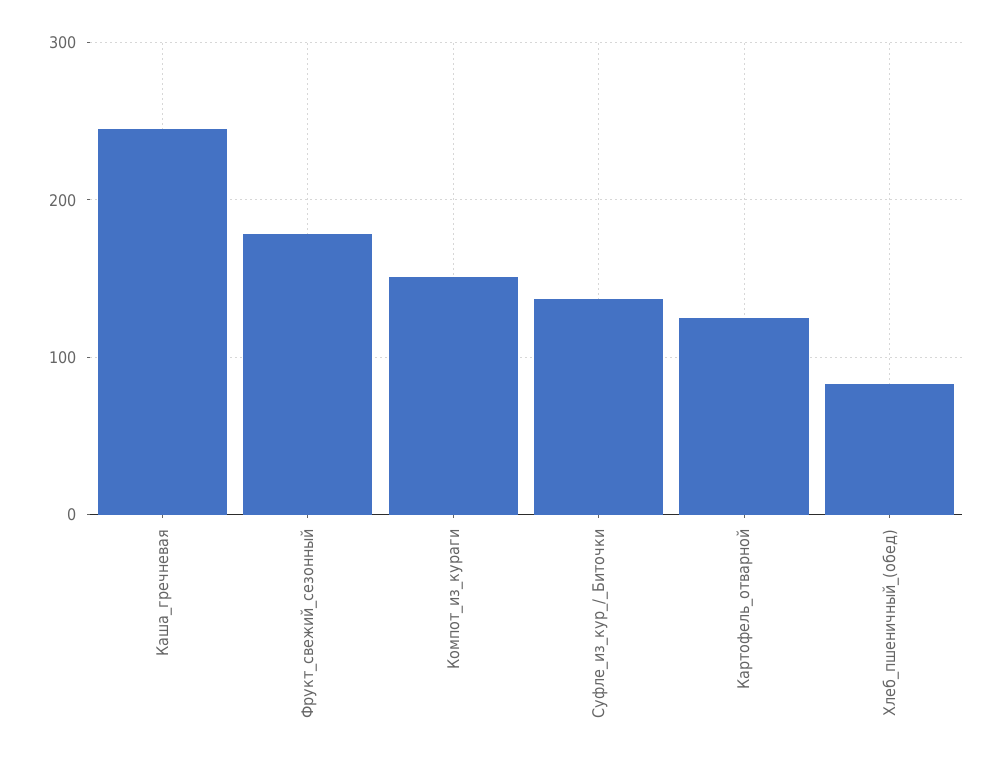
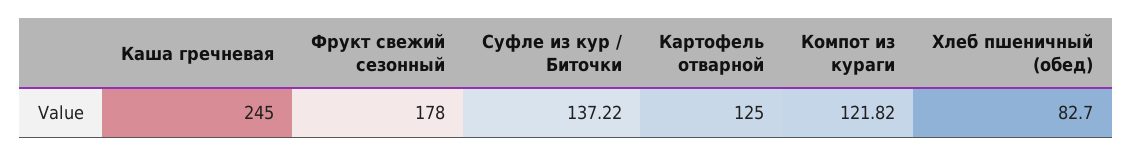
  {
    "Каша_гречневая": 245,
    "Фрукт_свежий_сезонный": 178,
-   "Компот_из_кураги": 150,
+   "Компот_из_кураги": 121.82,
    "Суфле_из_кур_/_Биточки": 137.22,
    "Картофель_отварной": 125,
    "Хлеб_пшеничный_(обед)": 82.7
  }

